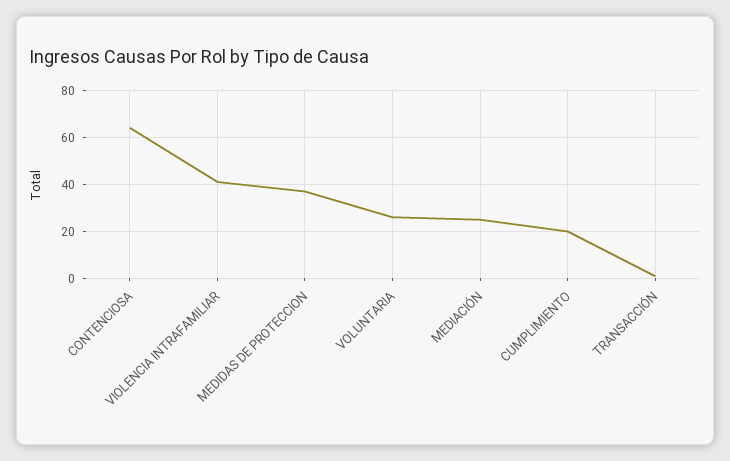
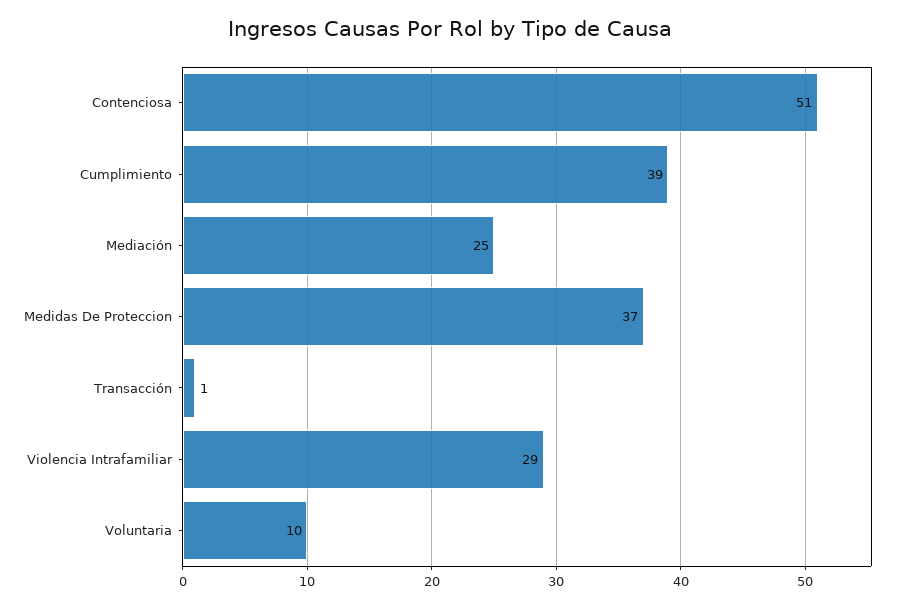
  {
-   "CONTENCIOSA": 65,
+   "CONTENCIOSA": 51,
-   "VIOLENCIA INTRAFAMILIAR": 40,
+   "VIOLENCIA INTRAFAMILIAR": 29,
    "MEDIDAS DE PROTECCION": 37,
-   "VOLUNTARIA": 25,
+   "VOLUNTARIA": 10,
    "MEDIACIÓN": 25,
-   "CUMPLIMIENTO": 20,
+   "CUMPLIMIENTO": 39,
    "TRANSACCIÓN": 1
  }

